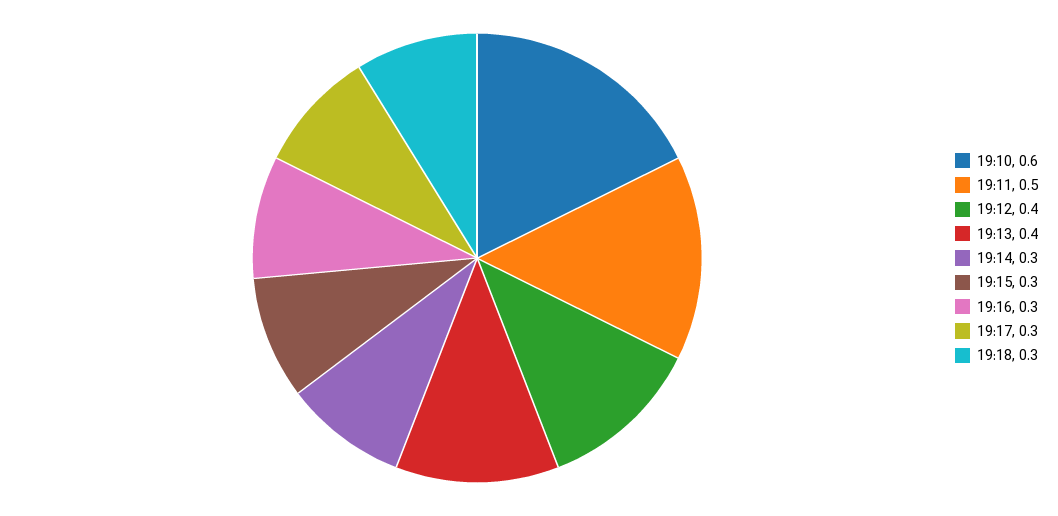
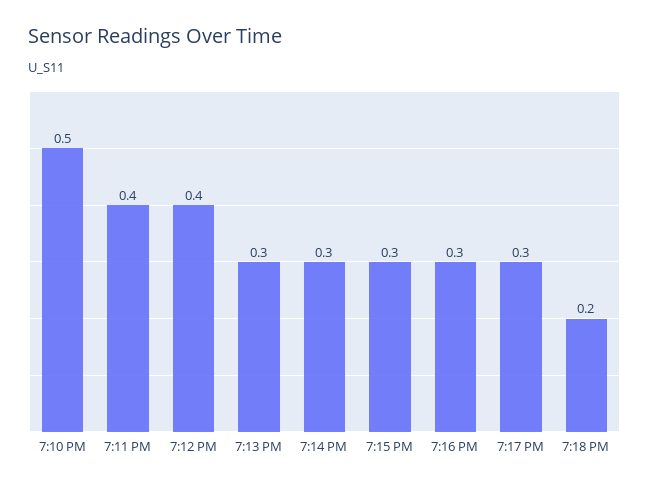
  {
-   "19:10": 0.6,
+   "19:10": 0.5,
-   "19:11": 0.5,
+   "19:11": 0.4,
    "19:12": 0.4,
-   "19:13": 0.4,
+   "19:13": 0.3,
    "19:14": 0.3,
    "19:15": 0.3,
    "19:16": 0.3,
    "19:17": 0.3,
-   "19:18": 0.3
+   "19:18": 0.2
  }

